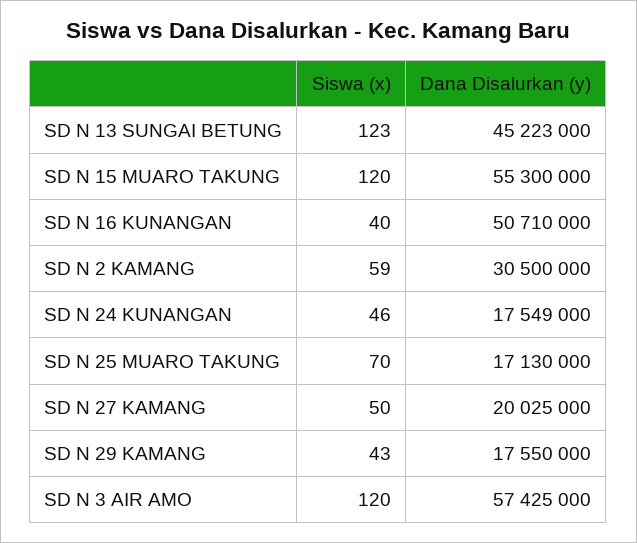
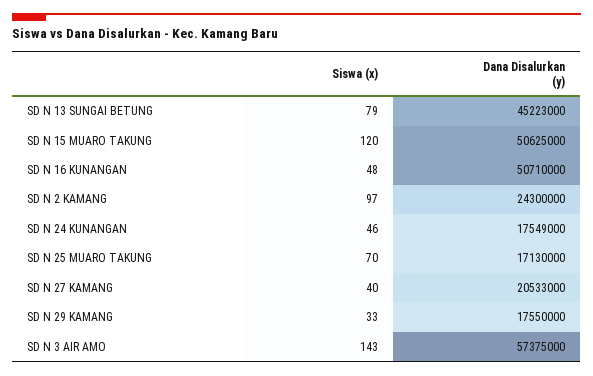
  {
    "Siswa (x)": {
-     "SD N 13 SUNGAI BETUNG": 123,
+     "SD N 13 SUNGAI BETUNG": 79,
      "SD N 15 MUARO TAKUNG": 120,
-     "SD N 16 KUNANGAN": 40,
+     "SD N 16 KUNANGAN": 48,
-     "SD N 2 KAMANG": 59,
+     "SD N 2 KAMANG": 97,
      "SD N 24 KUNANGAN": 46,
      "SD N 25 MUARO TAKUNG": 70,
-     "SD N 27 KAMANG": 50,
+     "SD N 27 KAMANG": 40,
-     "SD N 29 KAMANG": 43,
+     "SD N 29 KAMANG": 33,
-     "SD N 3 AIR AMO": 120
+     "SD N 3 AIR AMO": 143
    },
    "Dana Disalurkan (y)": {
      "SD N 13 SUNGAI BETUNG": 45223000,
-     "SD N 15 MUARO TAKUNG": 55300000,
+     "SD N 15 MUARO TAKUNG": 50625000,
      "SD N 16 KUNANGAN": 50710000,
-     "SD N 2 KAMANG": 30500000,
+     "SD N 2 KAMANG": 24300000,
      "SD N 24 KUNANGAN": 17549000,
      "SD N 25 MUARO TAKUNG": 17130000,
-     "SD N 27 KAMANG": 20025000,
+     "SD N 27 KAMANG": 20533000,
      "SD N 29 KAMANG": 17550000,
-     "SD N 3 AIR AMO": 57425000
+     "SD N 3 AIR AMO": 57375000
    }
  }

